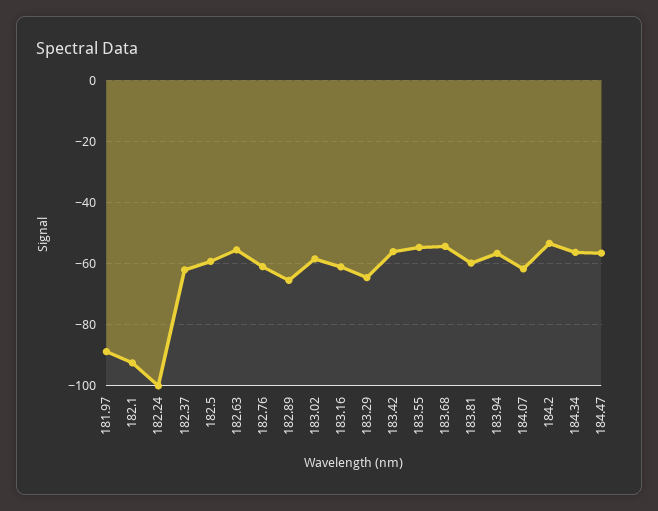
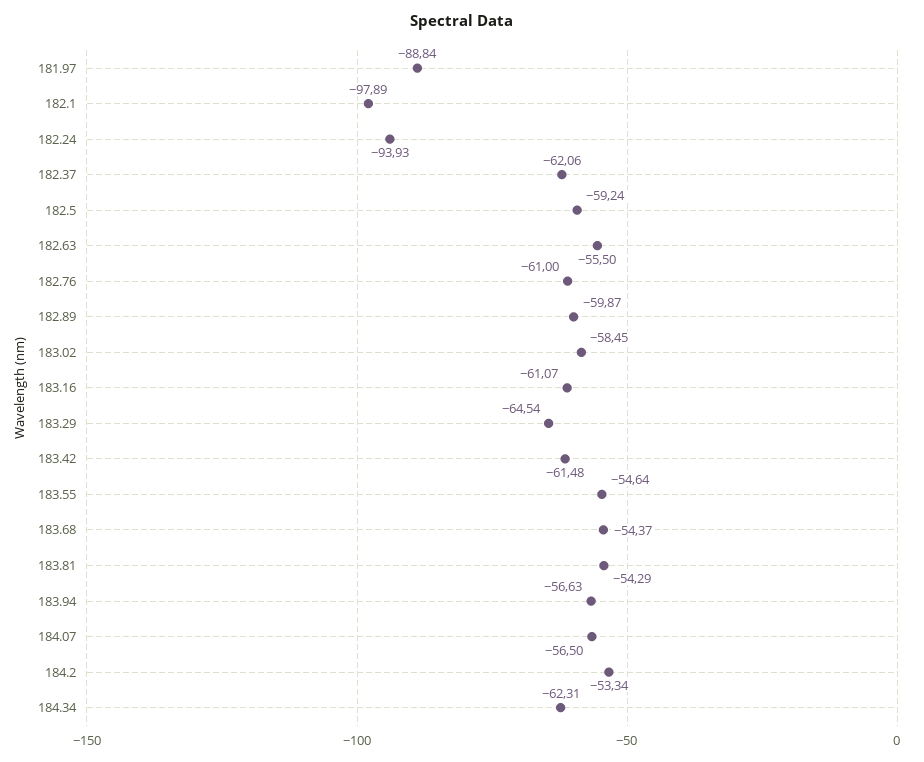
  {
    "181.97": -88.84,
-   "182.1": -92,
+   "182.1": -97.89,
-   "182.24": -100,
+   "182.24": -93.93,
    "182.37": -62.06,
    "182.5": -59.24,
    "182.63": -55.5,
    "182.76": -61,
-   "182.89": -66,
+   "182.89": -59.87,
    "183.02": -58.45,
    "183.16": -61.07,
    "183.29": -64.54,
-   "183.42": -56,
+   "183.42": -61.48,
    "183.55": -54.64,
    "183.68": -54.37,
-   "183.81": -60,
+   "183.81": -54.29,
    "183.94": -56.63,
-   "184.07": -62,
+   "184.07": -56.5,
    "184.2": -53.34,
-   "184.34": -56,
+   "184.34": -62.31
-   "184.47": -56
  }

